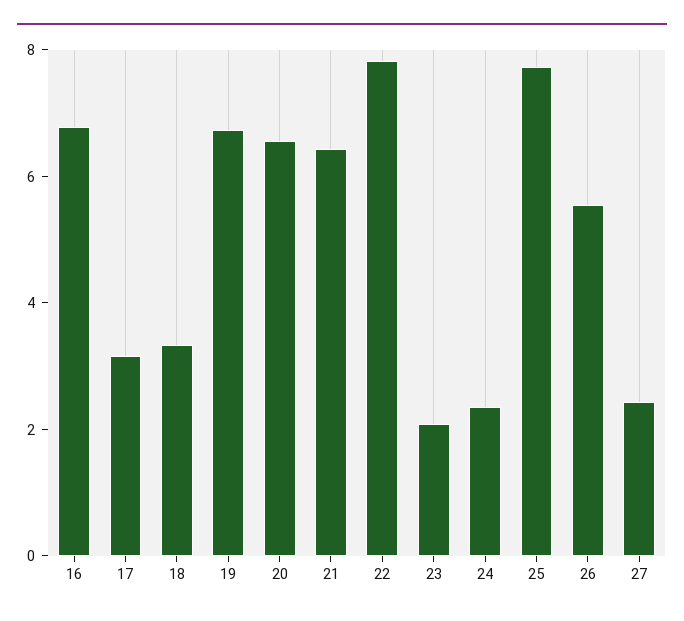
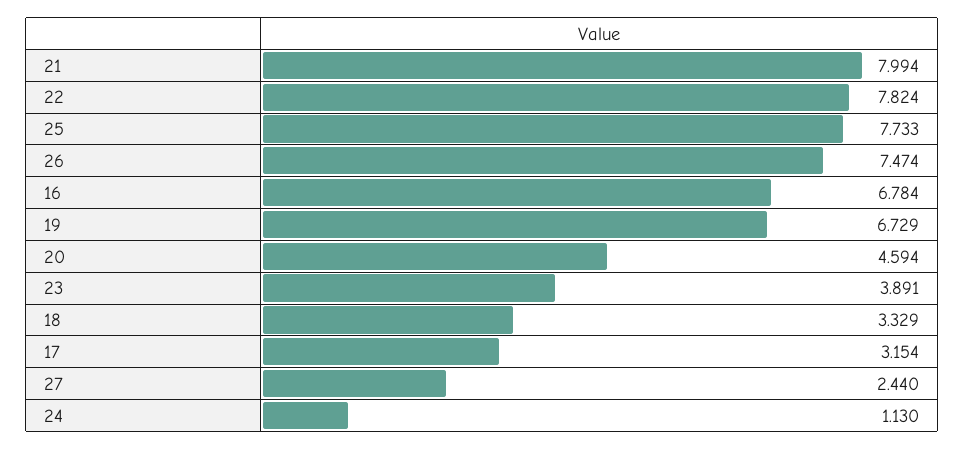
  {
    "16": 6.784,
    "17": 3.154,
    "18": 3.329,
    "19": 6.729,
-   "20": 6.5,
+   "20": 4.594,
-   "21": 6.5,
+   "21": 7.994,
    "22": 7.824,
-   "23": 2,
+   "23": 3.891,
-   "24": 2.5,
+   "24": 1.13,
    "25": 7.733,
-   "26": 5.5,
+   "26": 7.474,
    "27": 2.44
  }

